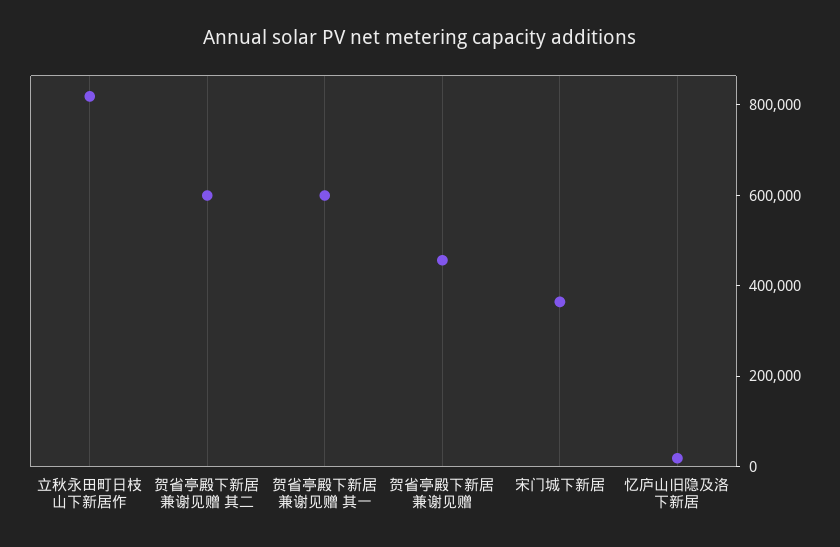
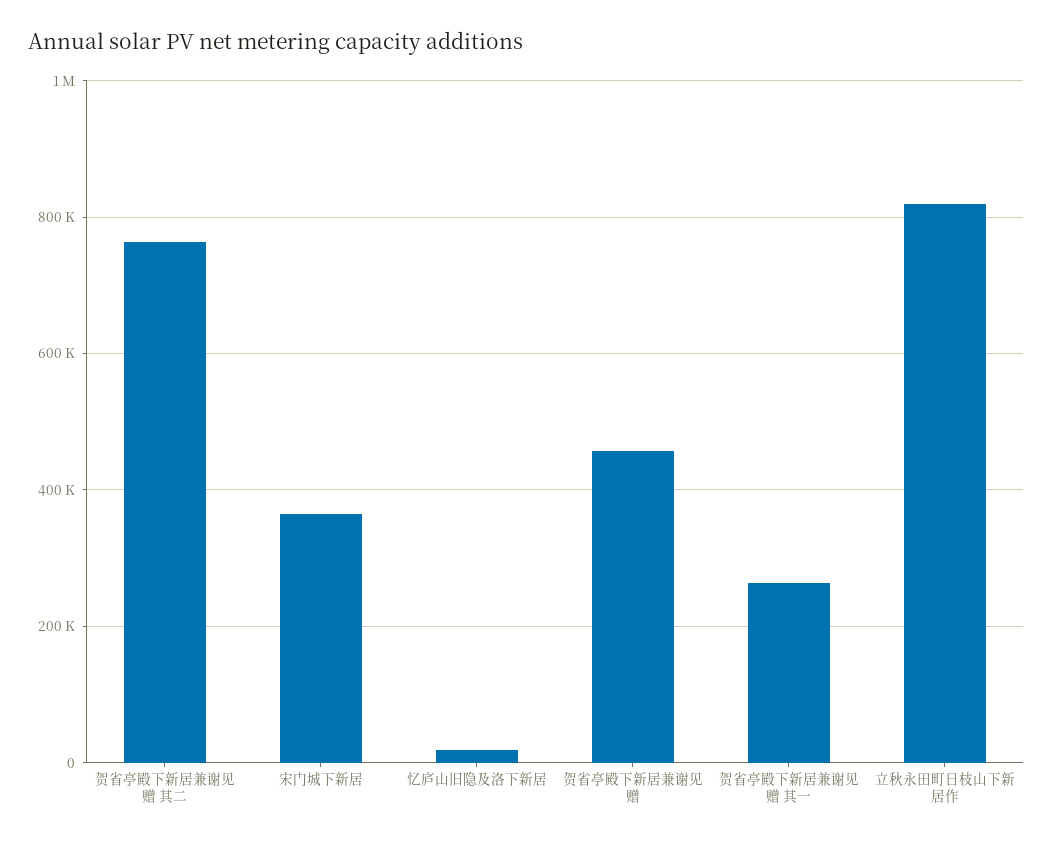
  {
    "立秋永田町日枝山下新居作": 820000,
-   "贺省亭殿下新居兼谢见赠 其二": 600000,
+   "贺省亭殿下新居兼谢见赠 其二": 760000,
-   "贺省亭殿下新居兼谢见赠 其一": 600000,
+   "贺省亭殿下新居兼谢见赠 其一": 260000,
    "贺省亭殿下新居兼谢见赠": 460000,
    "宋门城下新居": 360000,
    "忆庐山旧隐及洛下新居": 20000
  }

